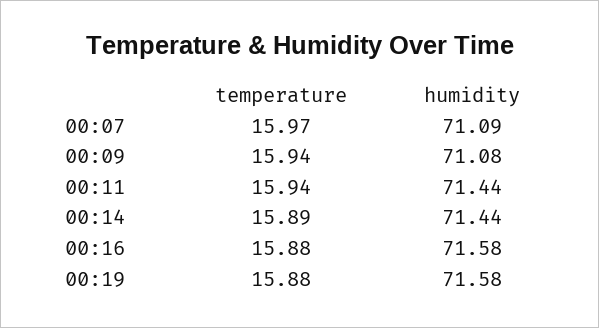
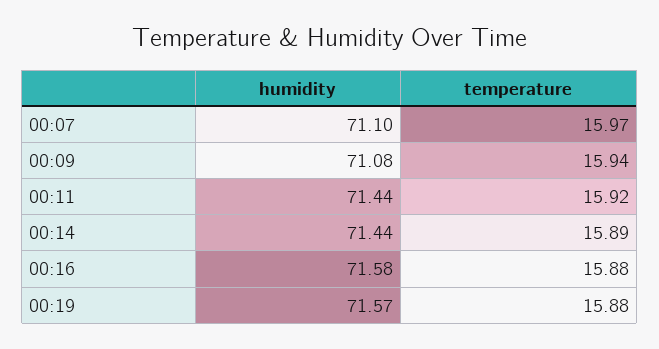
  {
    "temperature": {
      "00:07": 15.97,
      "00:09": 15.94,
-     "00:11": 15.94,
+     "00:11": 15.92,
      "00:14": 15.89,
      "00:16": 15.88,
      "00:19": 15.88
    },
    "humidity": {
-     "00:07": 71.09,
+     "00:07": 71.1,
      "00:09": 71.08,
      "00:11": 71.44,
      "00:14": 71.44,
      "00:16": 71.58,
-     "00:19": 71.58
+     "00:19": 71.57
    }
  }

